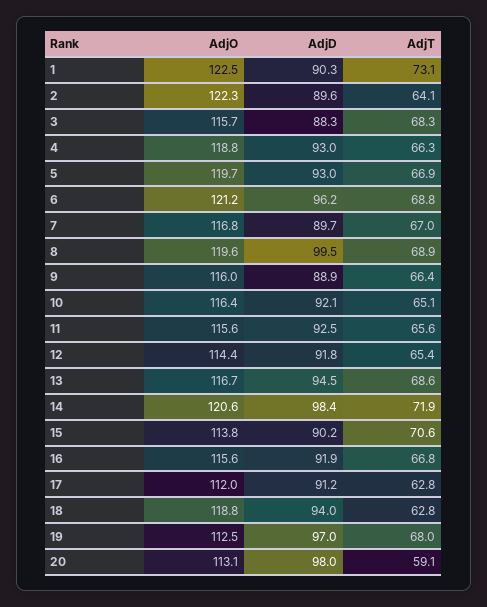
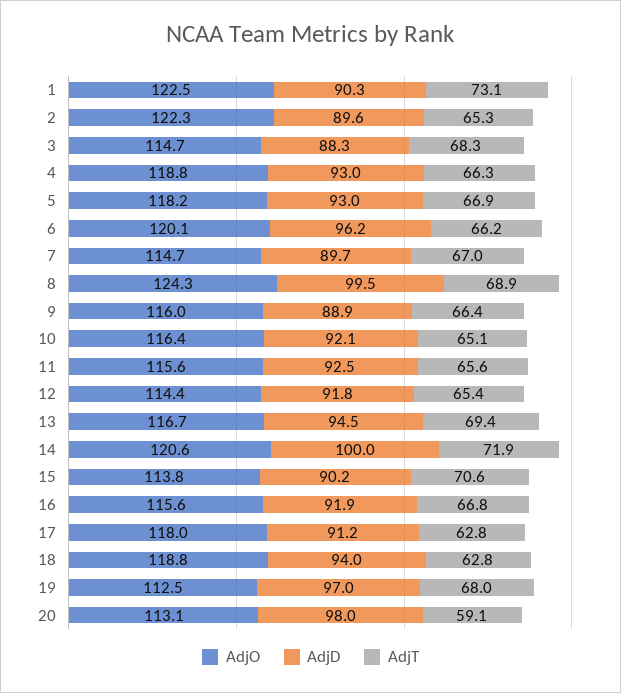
  {
    "AdjO": {
      "1": 122.5,
      "2": 122.3,
-     "3": 115.7,
+     "3": 114.7,
      "4": 118.8,
-     "5": 119.7,
+     "5": 118.2,
-     "6": 121.2,
+     "6": 120.1,
-     "7": 116.8,
+     "7": 114.7,
-     "8": 119.6,
+     "8": 124.3,
      "9": 116,
      "10": 116.4,
      "11": 115.6,
      "12": 114.4,
      "13": 116.7,
      "14": 120.6,
      "15": 113.8,
      "16": 115.6,
-     "17": 112,
+     "17": 118,
      "18": 118.8,
      "19": 112.5,
      "20": 113.1
    },
    "AdjD": {
      "1": 90.3,
      "2": 89.6,
      "3": 88.3,
      "4": 93,
      "5": 93,
      "6": 96.2,
      "7": 89.7,
      "8": 99.5,
      "9": 88.9,
      "10": 92.1,
      "11": 92.5,
      "12": 91.8,
      "13": 94.5,
-     "14": 98.4,
+     "14": 100,
      "15": 90.2,
      "16": 91.9,
      "17": 91.2,
      "18": 94,
      "19": 97,
      "20": 98
    },
    "AdjT": {
      "1": 73.1,
-     "2": 64.1,
+     "2": 65.3,
      "3": 68.3,
      "4": 66.3,
      "5": 66.9,
-     "6": 68.8,
+     "6": 66.2,
      "7": 67,
      "8": 68.9,
      "9": 66.4,
      "10": 65.1,
      "11": 65.6,
      "12": 65.4,
-     "13": 68.6,
+     "13": 69.4,
      "14": 71.9,
      "15": 70.6,
      "16": 66.8,
      "17": 62.8,
      "18": 62.8,
      "19": 68,
      "20": 59.1
    }
  }

